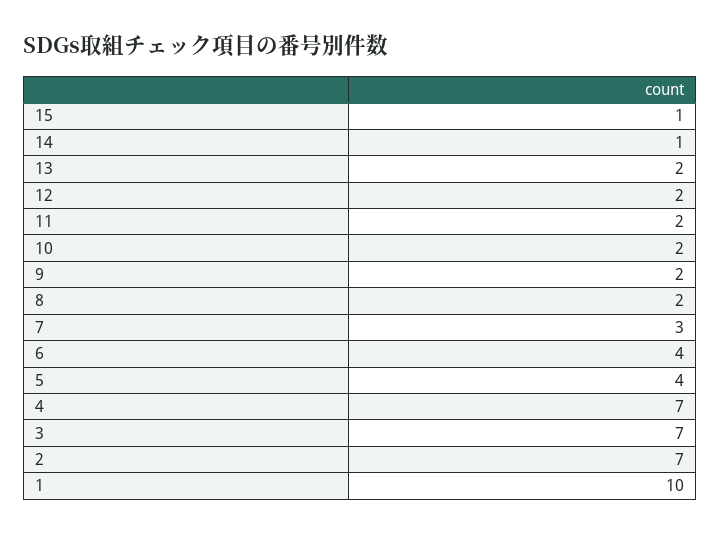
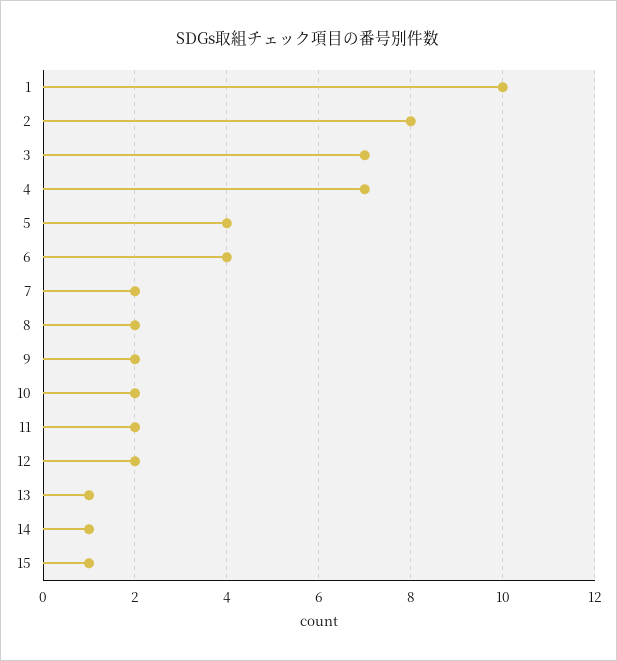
  {
    "15": 1,
    "14": 1,
-   "13": 2,
+   "13": 1,
    "12": 2,
    "11": 2,
    "10": 2,
    "9": 2,
    "8": 2,
-   "7": 3,
+   "7": 2,
    "6": 4,
    "5": 4,
    "4": 7,
    "3": 7,
-   "2": 7,
+   "2": 8,
    "1": 10
  }

